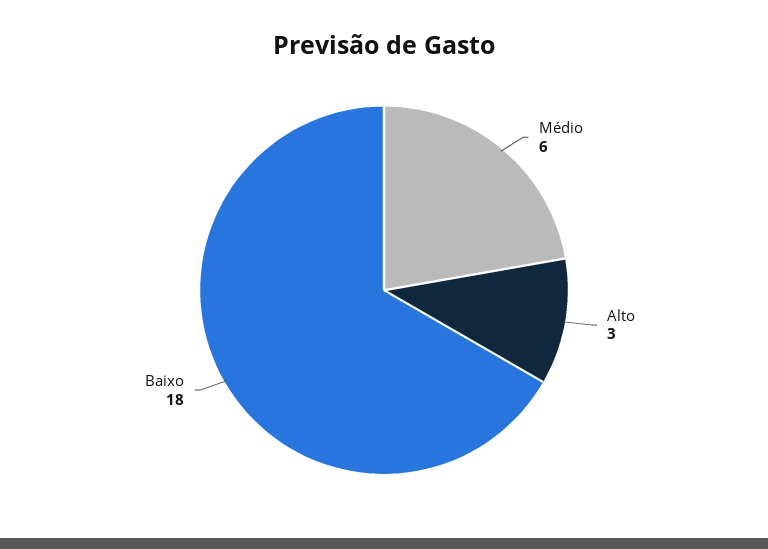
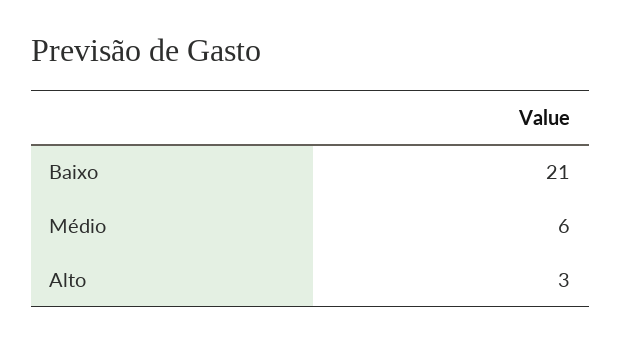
  {
    "Médio": 6,
    "Alto": 3,
-   "Baixo": 18
+   "Baixo": 21
  }

